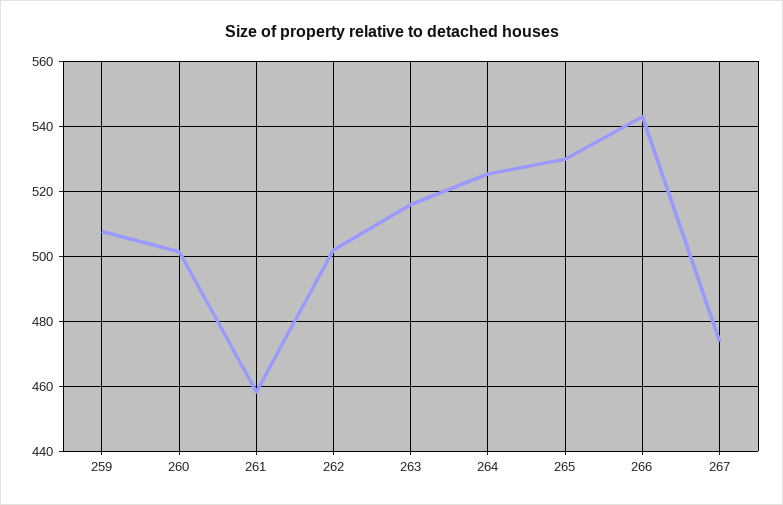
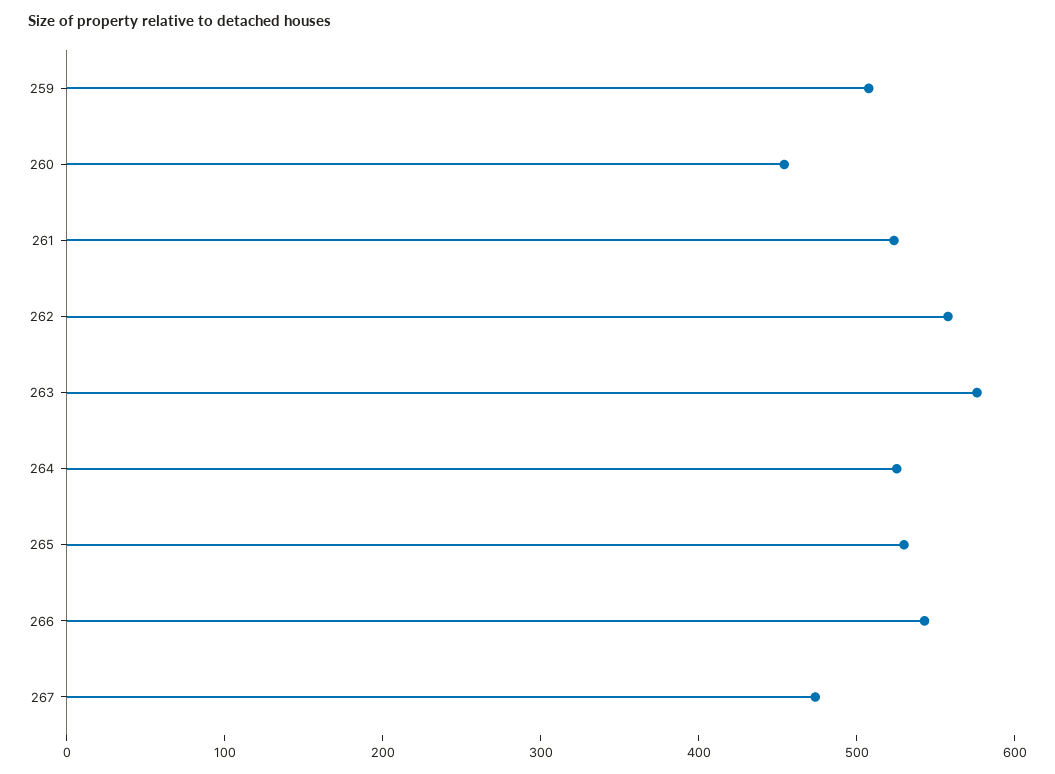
  {
    "259": 508,
-   "260": 502,
+   "260": 460,
-   "261": 458,
+   "261": 520,
-   "262": 502,
+   "262": 560,
-   "263": 516,
+   "263": 580,
    "264": 526,
    "265": 530,
    "266": 544,
    "267": 474
  }

